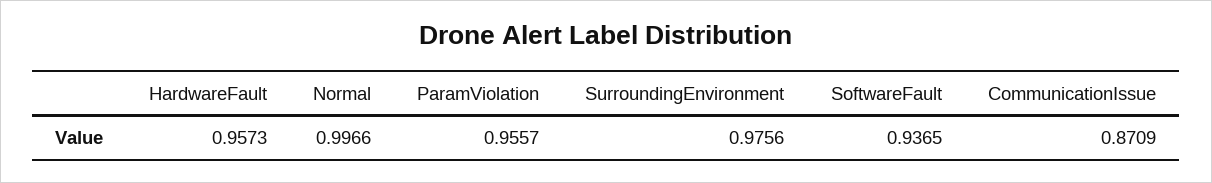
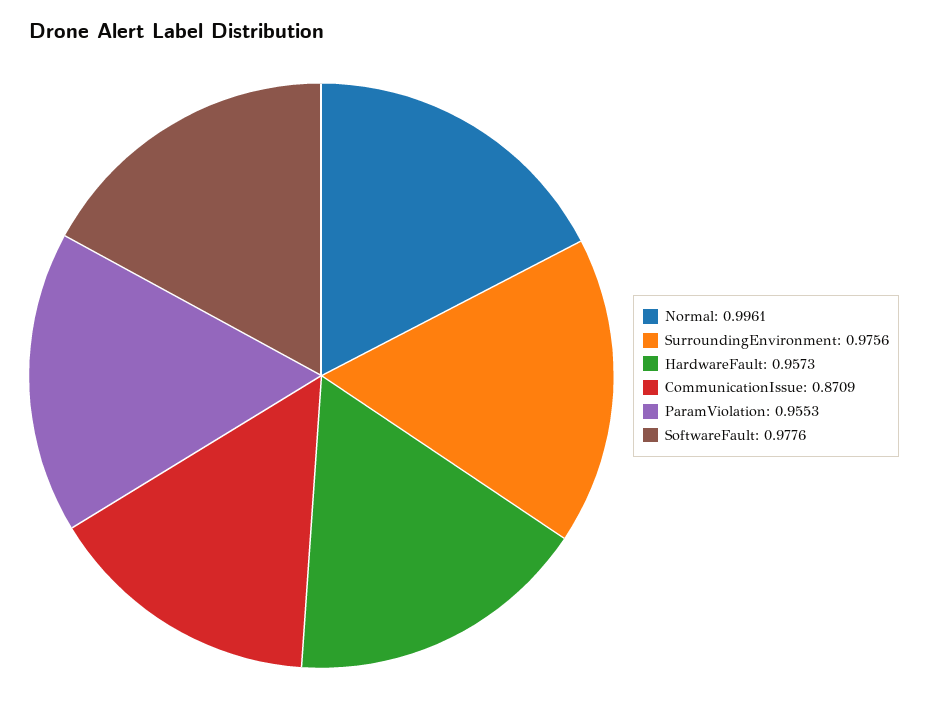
  {
    "HardwareFault": 0.9573,
-   "Normal": 0.9966,
+   "Normal": 0.9961,
-   "ParamViolation": 0.9557,
+   "ParamViolation": 0.9553,
    "SurroundingEnvironment": 0.9756,
-   "SoftwareFault": 0.9365,
+   "SoftwareFault": 0.9776,
    "CommunicationIssue": 0.8709
  }

